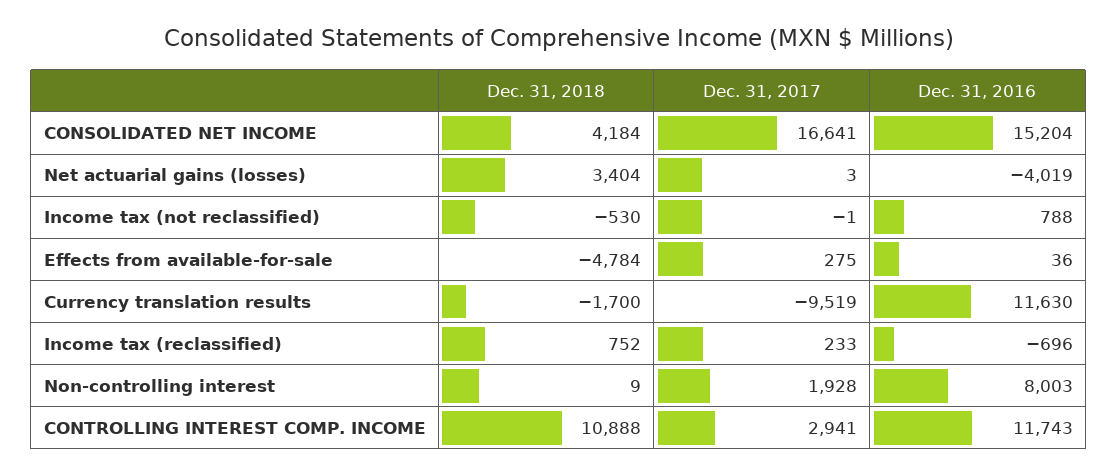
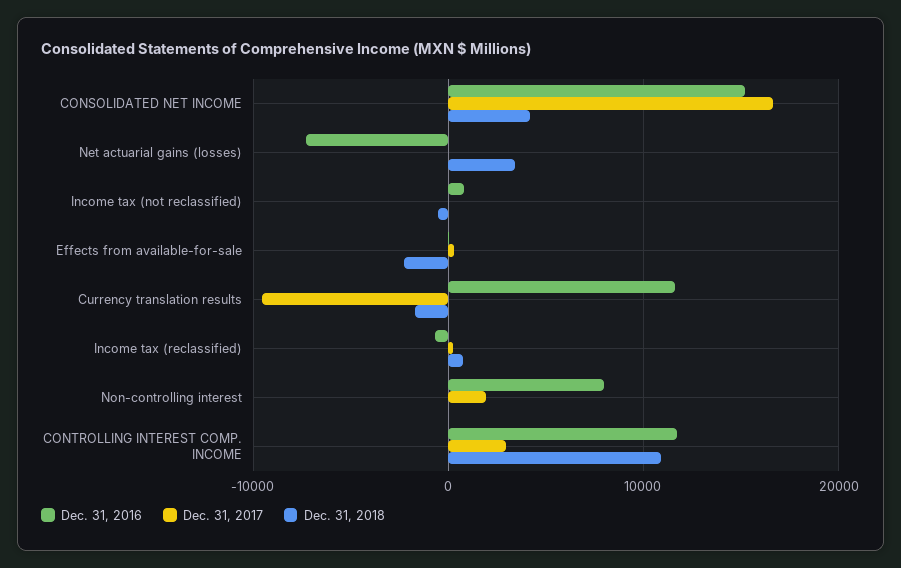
  {
    "Dec. 31, 2018": {
      "CONSOLIDATED NET INCOME": 4184,
      "Net actuarial gains (losses)": 3404,
      "Income tax (not reclassified)": -530,
-     "Effects from available-for-sale": -4784,
+     "Effects from available-for-sale": -2000,
      "Currency translation results": -1700,
      "Income tax (reclassified)": 752,
      "Non-controlling interest": 9,
      "CONTROLLING INTEREST COMP. INCOME": 10888
    },
    "Dec. 31, 2017": {
      "CONSOLIDATED NET INCOME": 16641,
      "Net actuarial gains (losses)": 3,
      "Income tax (not reclassified)": -1,
      "Effects from available-for-sale": 275,
      "Currency translation results": -9519,
      "Income tax (reclassified)": 233,
      "Non-controlling interest": 1928,
      "CONTROLLING INTEREST COMP. INCOME": 2941
    },
    "Dec. 31, 2016": {
      "CONSOLIDATED NET INCOME": 15204,
-     "Net actuarial gains (losses)": -4019,
+     "Net actuarial gains (losses)": -7000,
      "Income tax (not reclassified)": 788,
      "Effects from available-for-sale": 36,
      "Currency translation results": 11630,
      "Income tax (reclassified)": -696,
      "Non-controlling interest": 8003,
      "CONTROLLING INTEREST COMP. INCOME": 11743
    }
  }

